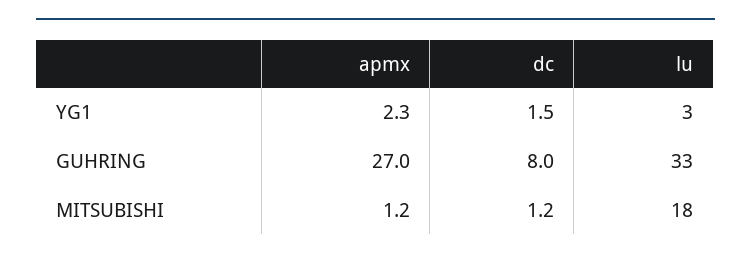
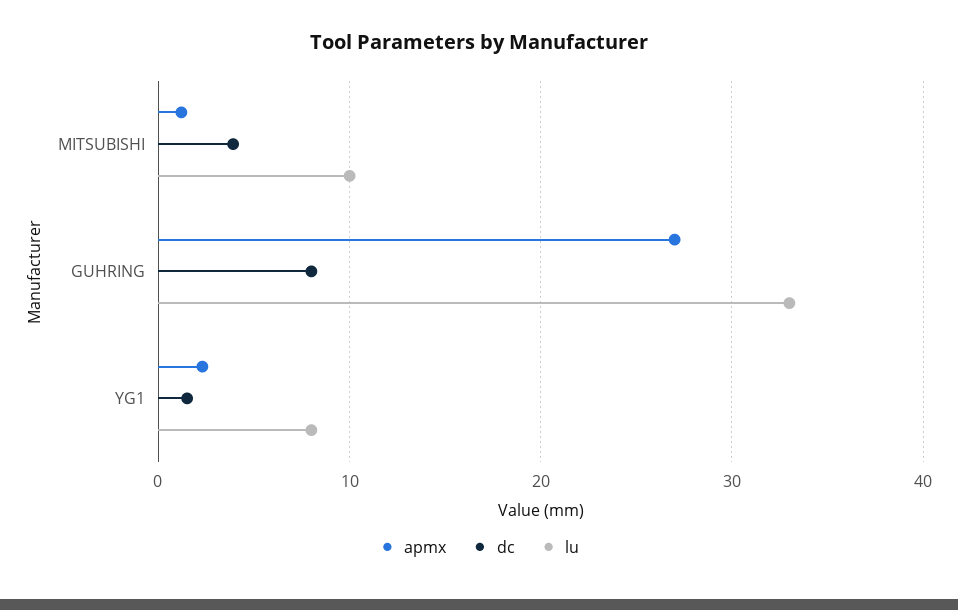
  {
    "apmx": {
      "YG1": 2.3,
      "GUHRING": 27,
      "MITSUBISHI": 1.2
    },
    "dc": {
      "YG1": 1.5,
      "GUHRING": 8,
-     "MITSUBISHI": 1.2
+     "MITSUBISHI": 4
    },
    "lu": {
-     "YG1": 3,
+     "YG1": 8,
      "GUHRING": 33,
-     "MITSUBISHI": 18
+     "MITSUBISHI": 10
    }
  }

